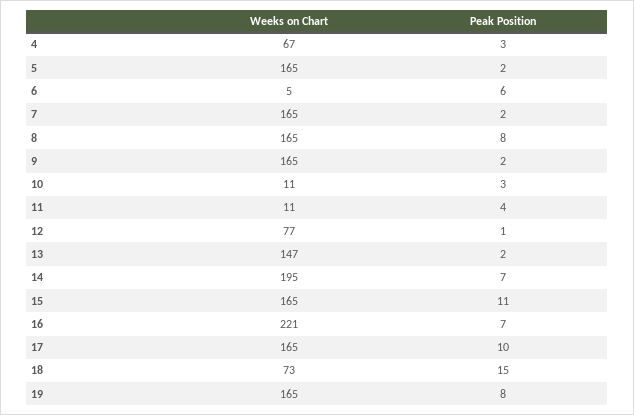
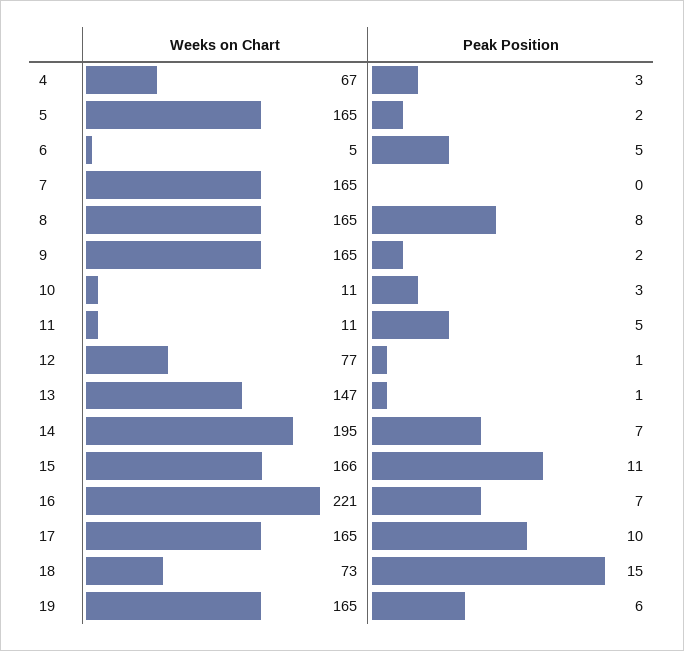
  {
    "Weeks on Chart": {
      "4": 67,
      "5": 165,
      "6": 5,
      "7": 165,
      "8": 165,
      "9": 165,
      "10": 11,
      "11": 11,
      "12": 77,
      "13": 147,
      "14": 195,
-     "15": 165,
+     "15": 166,
      "16": 221,
      "17": 165,
      "18": 73,
      "19": 165
    },
    "Peak Position": {
      "4": 3,
      "5": 2,
-     "6": 6,
+     "6": 5,
-     "7": 2,
+     "7": 0,
      "8": 8,
      "9": 2,
      "10": 3,
-     "11": 4,
+     "11": 5,
      "12": 1,
-     "13": 2,
+     "13": 1,
      "14": 7,
      "15": 11,
      "16": 7,
      "17": 10,
      "18": 15,
-     "19": 8
+     "19": 6
    }
  }

